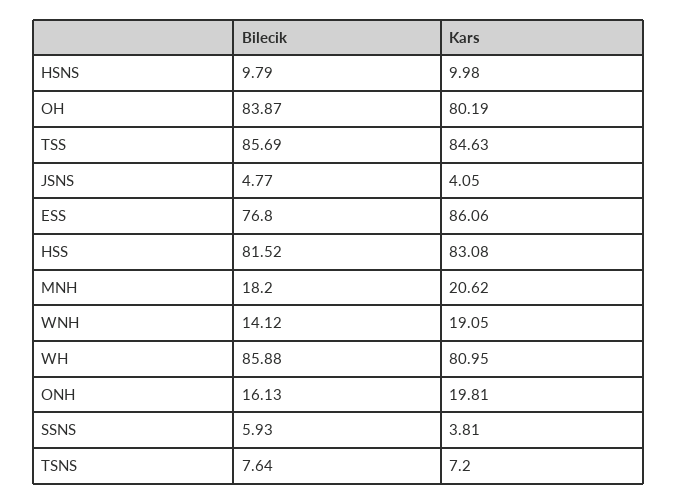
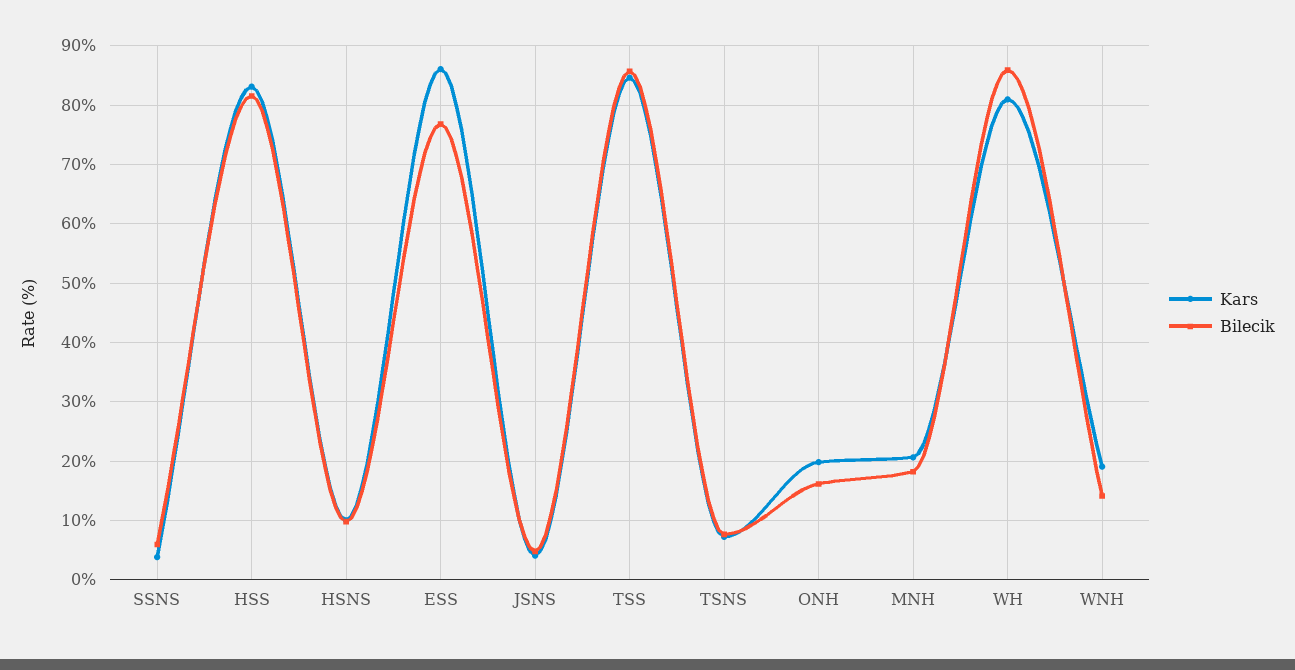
  {
    "Bilecik": {
      "HSNS": 9.79,
-     "OH": 83.87,
      "TSS": 85.69,
      "JSNS": 4.77,
      "ESS": 76.8,
      "HSS": 81.52,
      "MNH": 18.2,
      "WNH": 14.12,
      "WH": 85.88,
      "ONH": 16.13,
      "SSNS": 5.93,
      "TSNS": 7.64
    },
    "Kars": {
      "HSNS": 9.98,
-     "OH": 80.19,
      "TSS": 84.63,
      "JSNS": 4.05,
      "ESS": 86.06,
      "HSS": 83.08,
      "MNH": 20.62,
      "WNH": 19.05,
      "WH": 80.95,
      "ONH": 19.81,
      "SSNS": 3.81,
      "TSNS": 7.2
    }
  }

